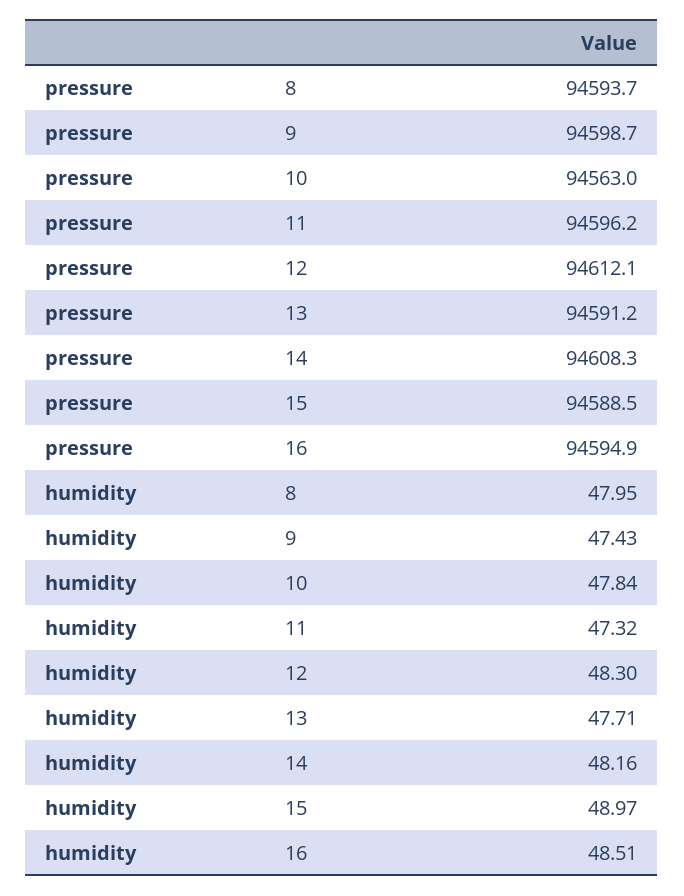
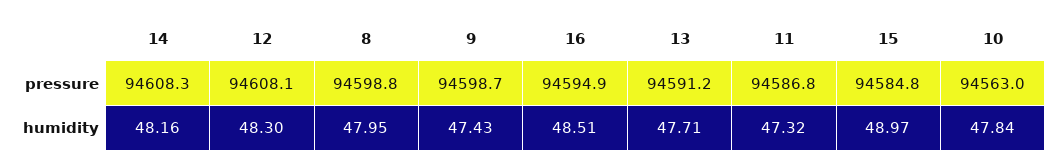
  {
    "pressure": {
-     "8": 94593.7,
+     "8": 94598.8,
      "9": 94598.7,
      "10": 94563,
-     "11": 94596.2,
+     "11": 94586.8,
-     "12": 94612.1,
+     "12": 94608.1,
      "13": 94591.2,
      "14": 94608.3,
-     "15": 94588.5,
+     "15": 94584.8,
      "16": 94594.9
    },
    "humidity": {
      "8": 47.95,
      "9": 47.43,
      "10": 47.84,
      "11": 47.32,
      "12": 48.3,
      "13": 47.71,
      "14": 48.16,
      "15": 48.97,
      "16": 48.51
    }
  }

